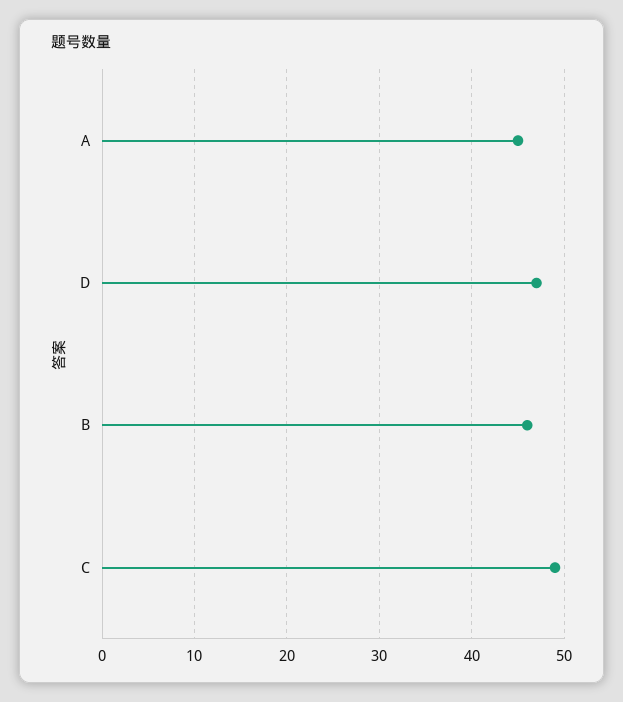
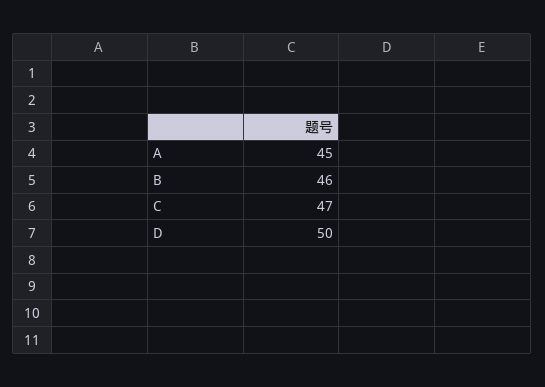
  {
    "A": 45,
-   "D": 47,
+   "D": 50,
    "B": 46,
-   "C": 49
+   "C": 47
  }

